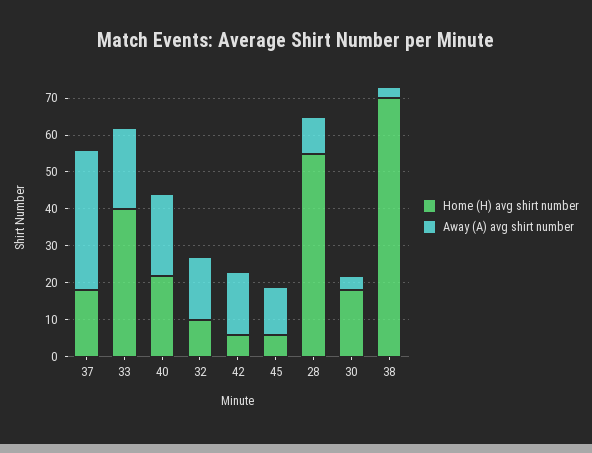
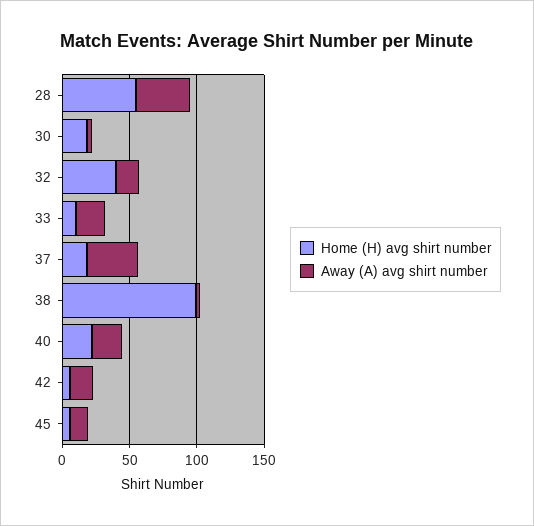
  {
    "Home (H) avg shirt number": {
      "37": 20,
-     "33": 40,
+     "33": 10,
      "40": 20,
-     "32": 10,
+     "32": 40,
      "42": 5,
      "45": 5,
      "28": 55,
      "30": 20,
-     "38": 70
+     "38": 100
    },
    "Away (A) avg shirt number": {
      "37": 40,
      "33": 20,
      "40": 20,
      "32": 15,
      "42": 15,
      "45": 15,
-     "28": 10,
+     "28": 40,
      "30": 5,
      "38": 5
    }
  }

